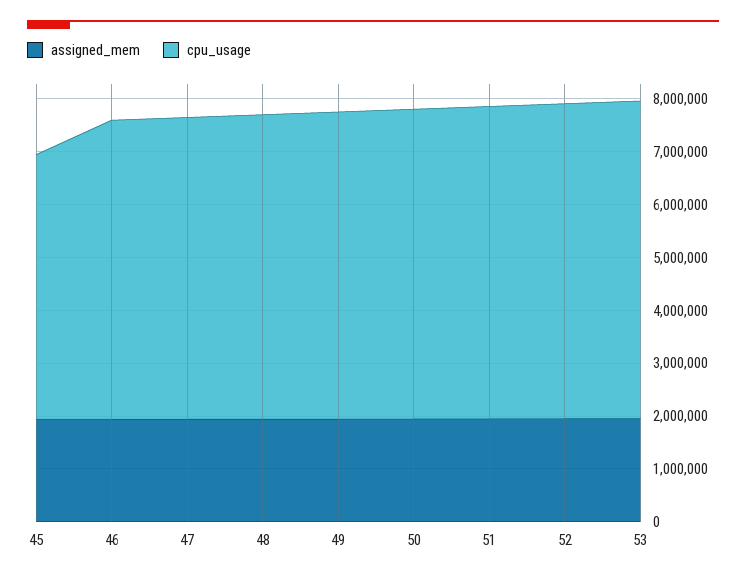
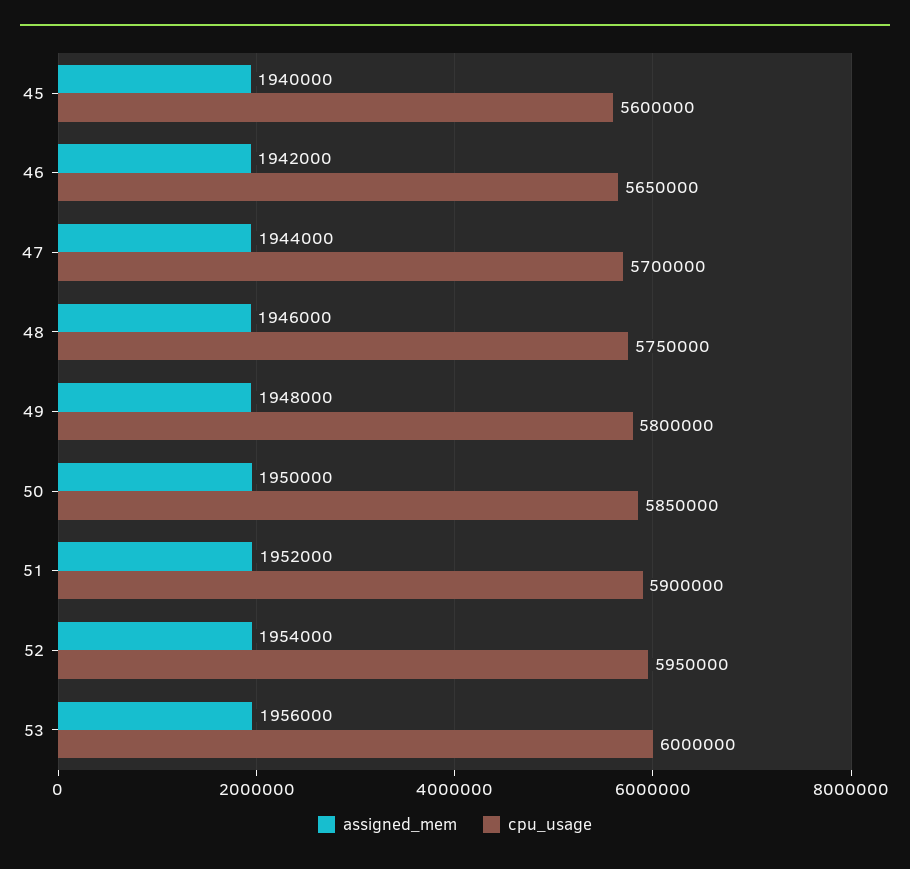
  {
    "assigned_mem": {
      "45": 1940000,
      "46": 1942000,
      "47": 1944000,
      "48": 1946000,
      "49": 1948000,
      "50": 1950000,
      "51": 1952000,
      "52": 1954000,
      "53": 1956000
    },
    "cpu_usage": {
-     "45": 5000000,
+     "45": 5600000,
      "46": 5650000,
      "47": 5700000,
      "48": 5750000,
      "49": 5800000,
      "50": 5850000,
      "51": 5900000,
      "52": 5950000,
      "53": 6000000
    }
  }

